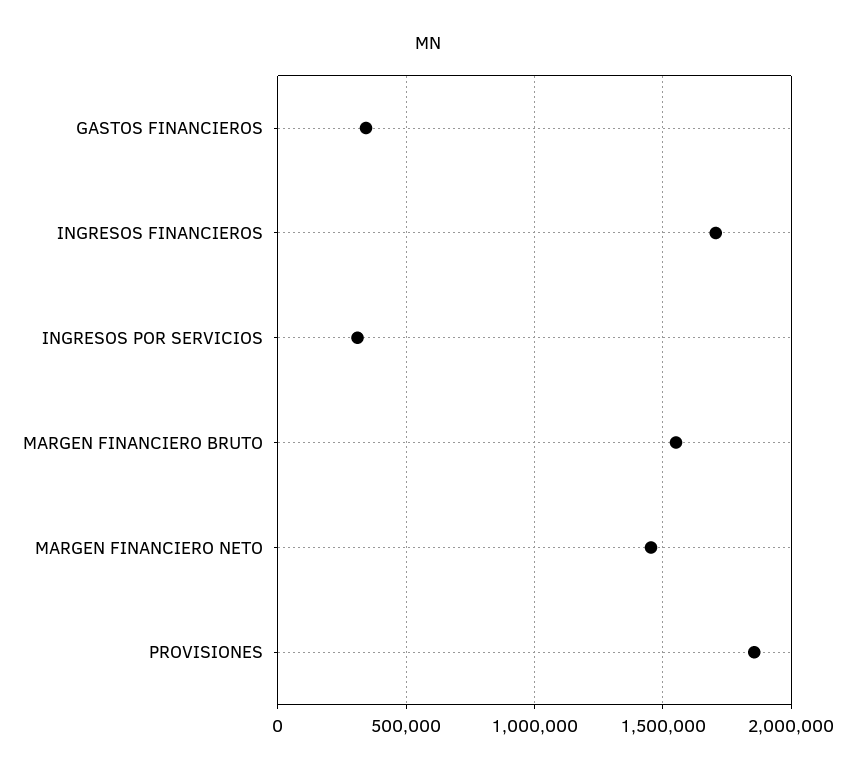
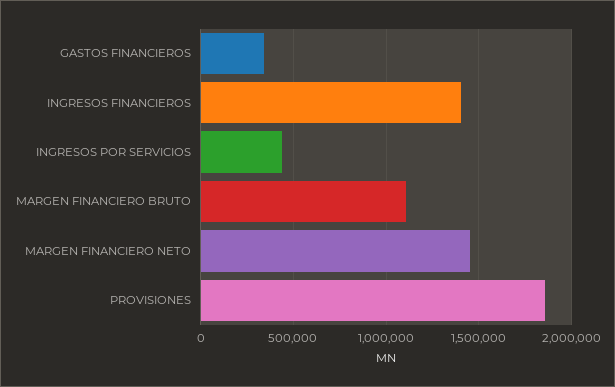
  {
    "GASTOS FINANCIEROS": 350000,
-   "INGRESOS FINANCIEROS": 1700000,
+   "INGRESOS FINANCIEROS": 1400000,
-   "INGRESOS POR SERVICIOS": 300000,
+   "INGRESOS POR SERVICIOS": 450000,
-   "MARGEN FINANCIERO BRUTO": 1550000,
+   "MARGEN FINANCIERO BRUTO": 1100000,
    "MARGEN FINANCIERO NETO": 1450000,
    "PROVISIONES": 1850000
  }

